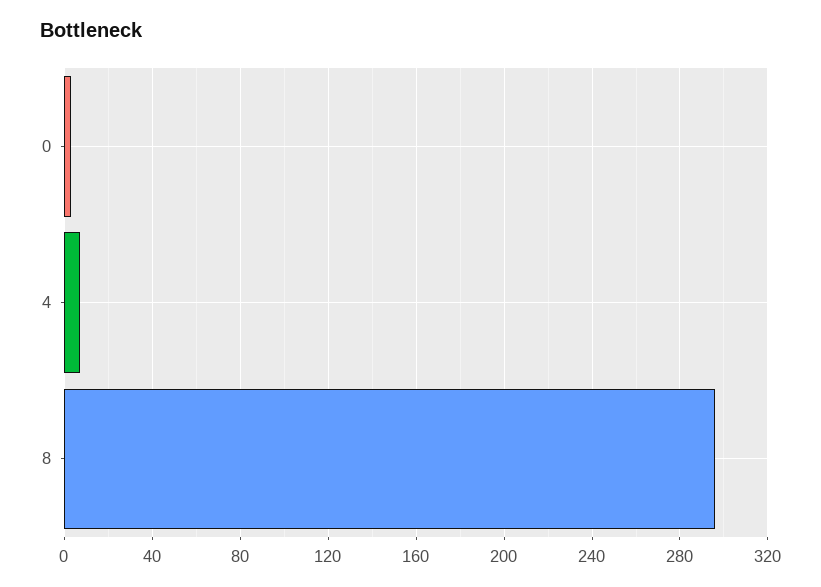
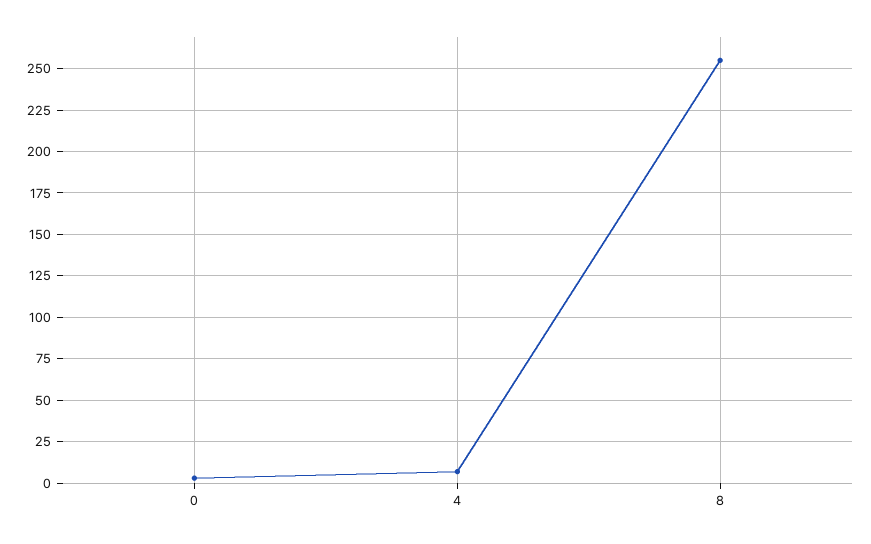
  {
    "0": 5,
    "4": 5,
-   "8": 295
+   "8": 255
  }

